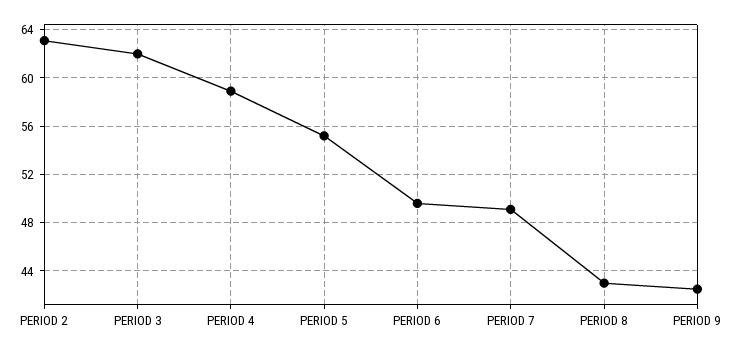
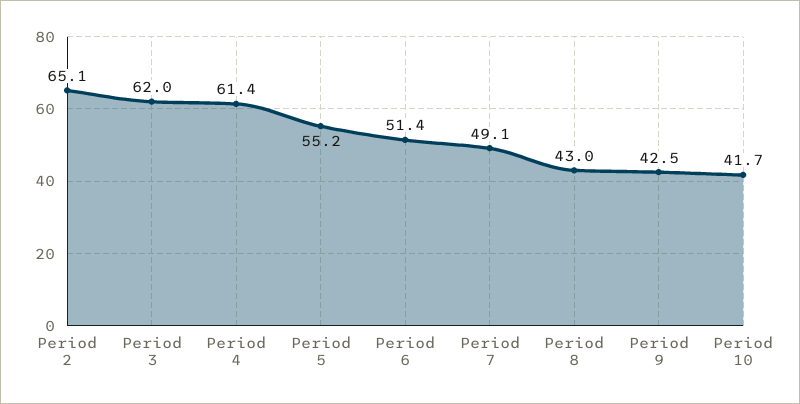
  {
-   "PERIOD 2": 63,
+   "PERIOD 2": 65.1,
    "PERIOD 3": 62,
-   "PERIOD 4": 59,
+   "PERIOD 4": 61.4,
    "PERIOD 5": 55.2,
-   "PERIOD 6": 49.5,
+   "PERIOD 6": 51.4,
    "PERIOD 7": 49.1,
    "PERIOD 8": 43,
-   "PERIOD 9": 42.5
+   "PERIOD 9": 42.5,
+   "Period 10": 41.7
  }

